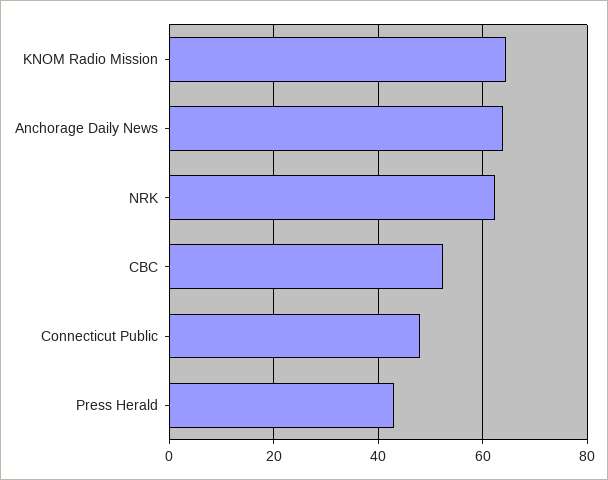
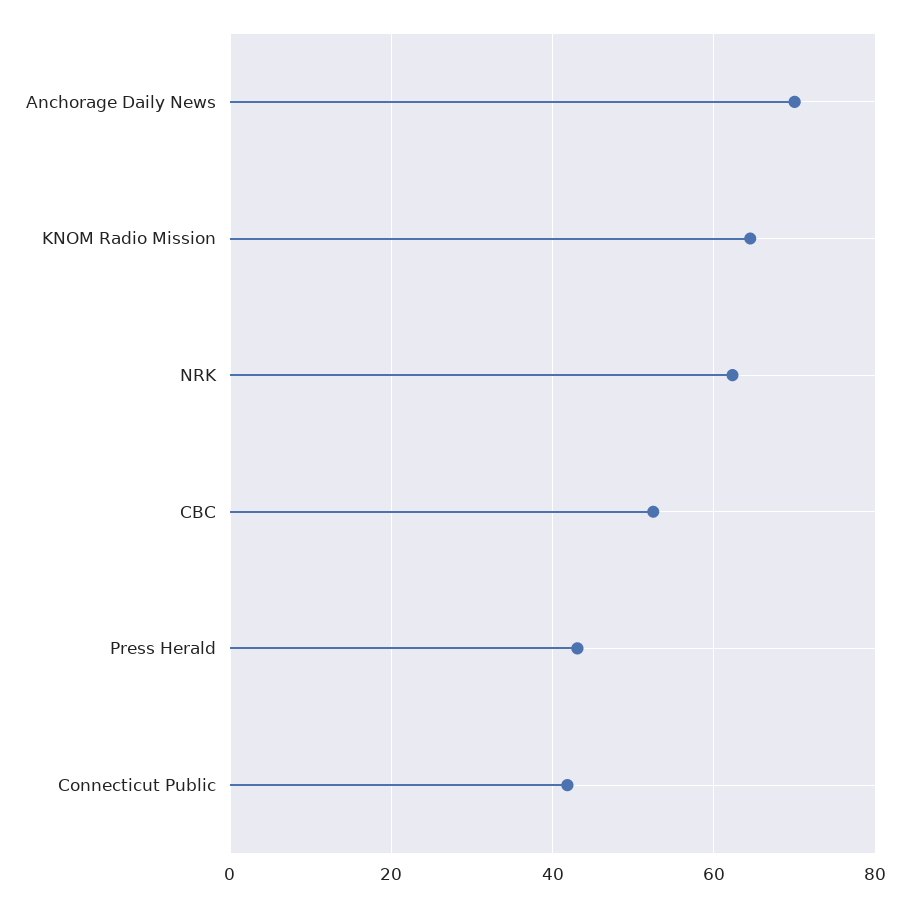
  {
    "KNOM Radio Mission": 64,
-   "Anchorage Daily News": 64,
+   "Anchorage Daily News": 70,
    "NRK": 62,
    "CBC": 52,
-   "Connecticut Public": 48,
+   "Connecticut Public": 42,
    "Press Herald": 44
  }

